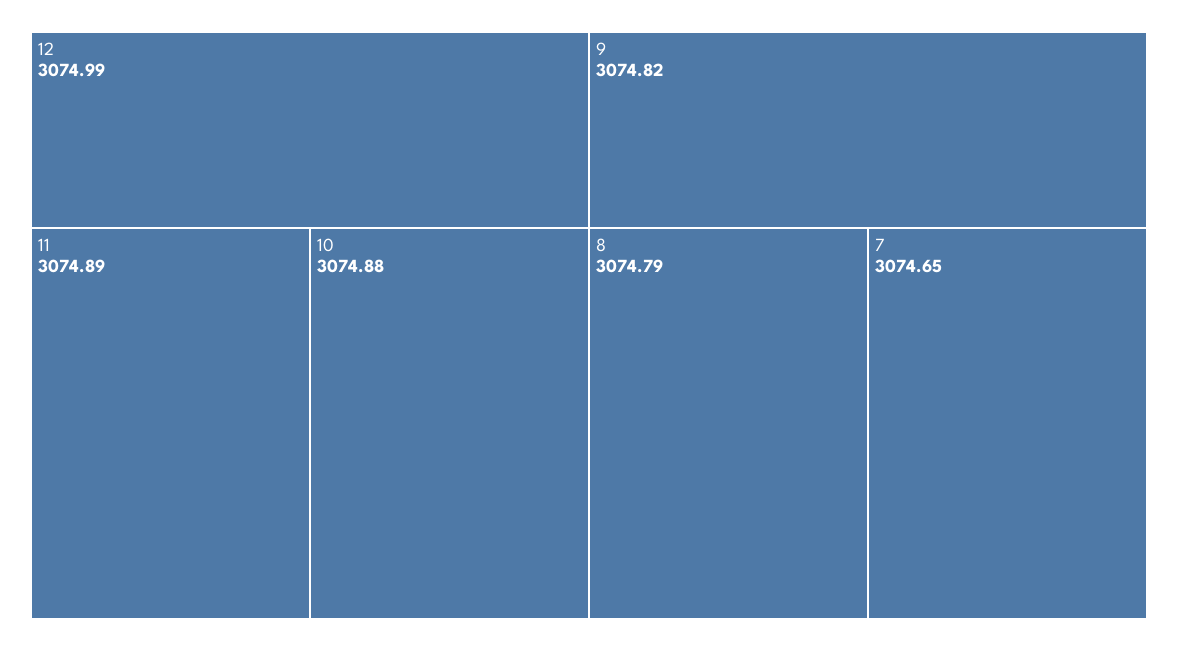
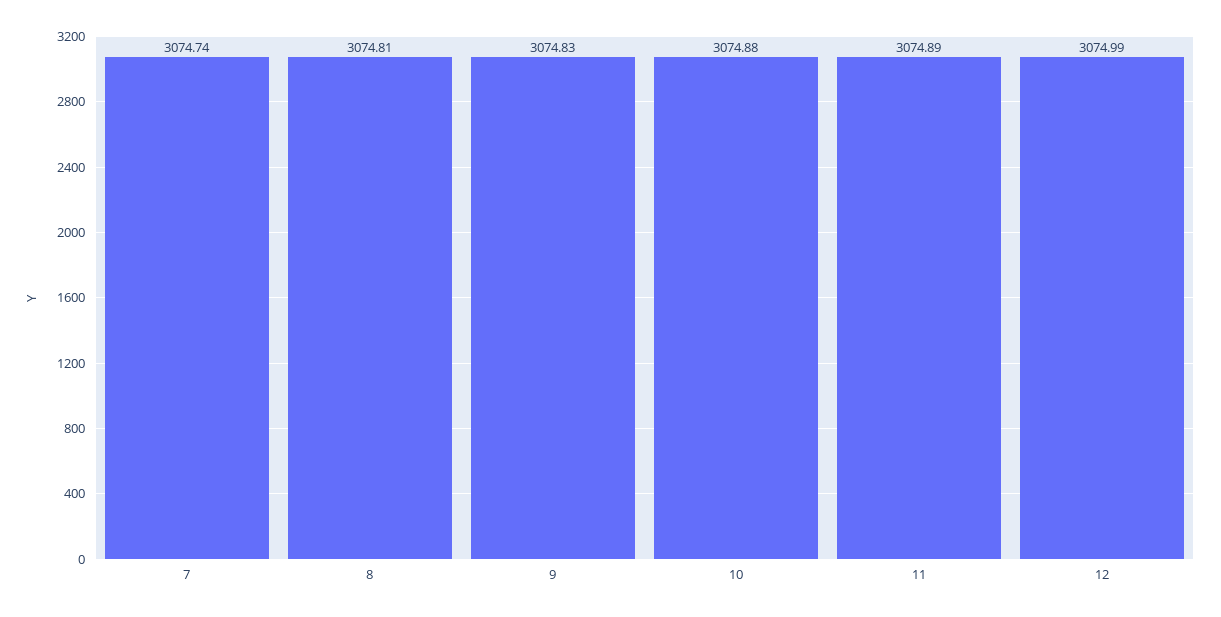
  {
    "12": 3074.99,
    "11": 3074.89,
    "10": 3074.88,
-   "9": 3074.82,
+   "9": 3074.83,
-   "8": 3074.79,
+   "8": 3074.81,
-   "7": 3074.65
+   "7": 3074.74
  }

